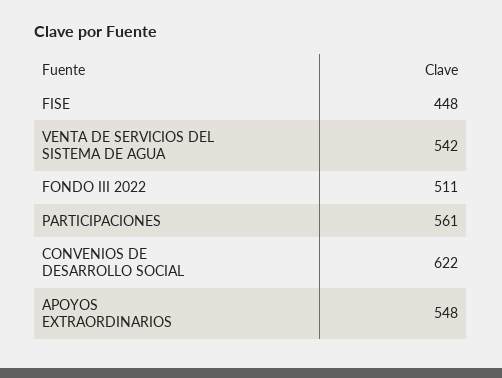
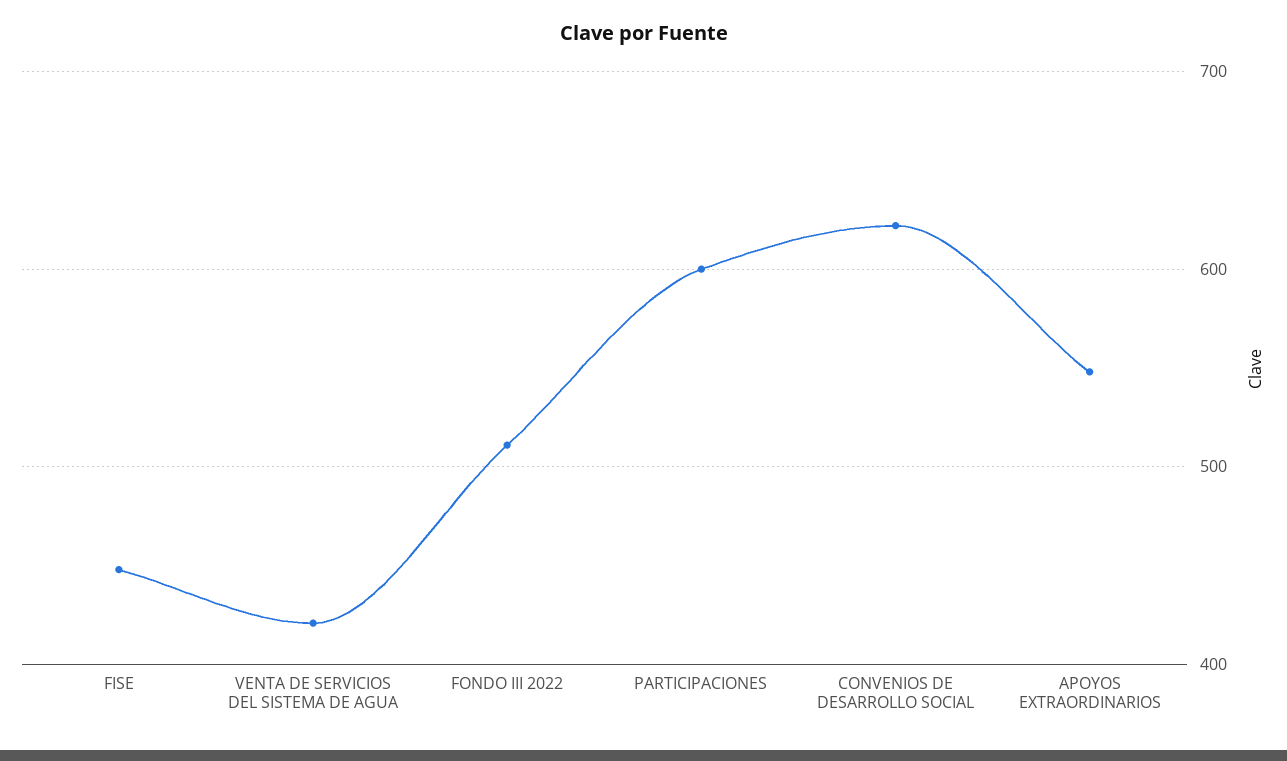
  {
    "FISE": 448,
-   "VENTA DE SERVICIOS DEL SISTEMA DE AGUA": 542,
+   "VENTA DE SERVICIOS DEL SISTEMA DE AGUA": 420,
    "FONDO III 2022": 511,
-   "PARTICIPACIONES": 561,
+   "PARTICIPACIONES": 600,
    "CONVENIOS DE DESARROLLO SOCIAL": 622,
    "APOYOS EXTRAORDINARIOS": 548
  }

